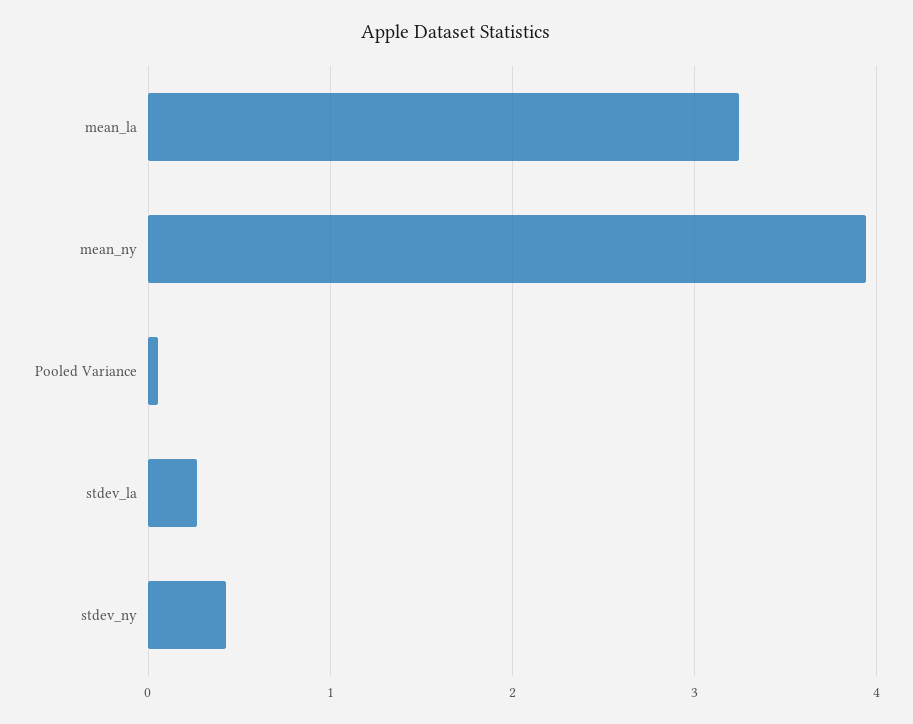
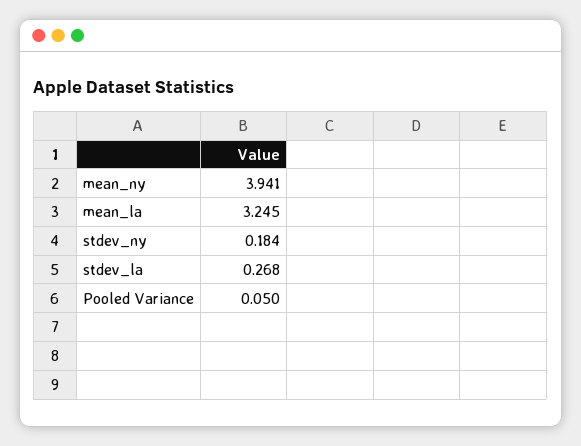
  {
    "mean_la": 3.245,
    "mean_ny": 3.941,
    "Pooled Variance": 0.05,
    "stdev_la": 0.268,
-   "stdev_ny": 0.4
+   "stdev_ny": 0.184
  }

